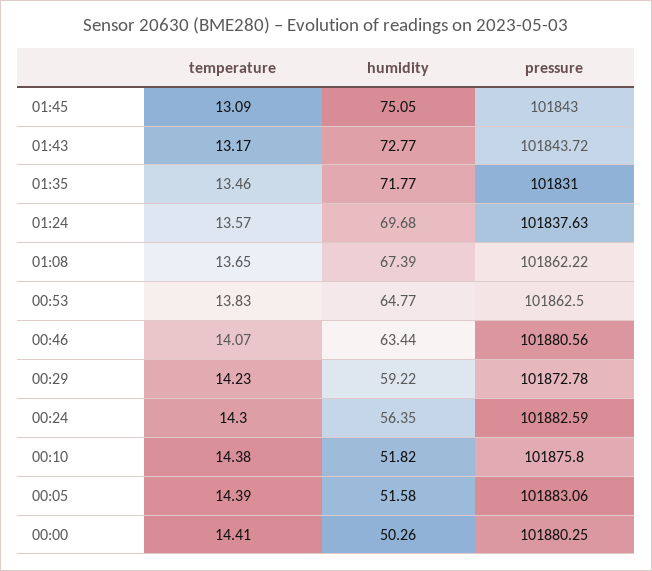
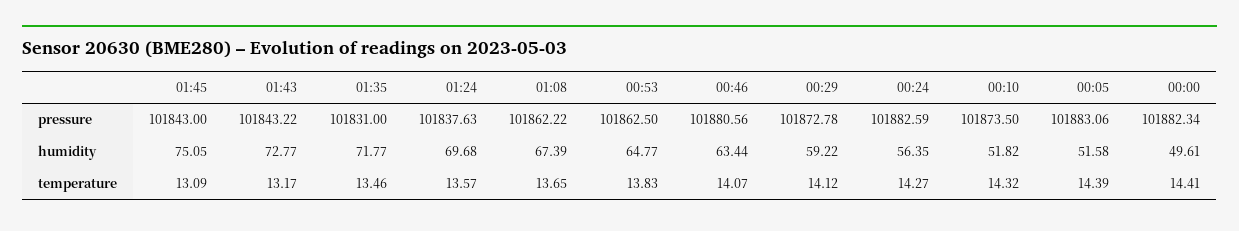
  {
    "temperature": {
      "01:45": 13.09,
      "01:43": 13.17,
      "01:35": 13.46,
      "01:24": 13.57,
      "01:08": 13.65,
      "00:53": 13.83,
      "00:46": 14.07,
-     "00:29": 14.23,
+     "00:29": 14.12,
-     "00:24": 14.3,
+     "00:24": 14.27,
-     "00:10": 14.38,
+     "00:10": 14.32,
      "00:05": 14.39,
      "00:00": 14.41
    },
    "humidity": {
      "01:45": 75.05,
      "01:43": 72.77,
      "01:35": 71.77,
      "01:24": 69.68,
      "01:08": 67.39,
      "00:53": 64.77,
      "00:46": 63.44,
      "00:29": 59.22,
      "00:24": 56.35,
      "00:10": 51.82,
      "00:05": 51.58,
-     "00:00": 50.26
+     "00:00": 49.61
    },
    "pressure": {
      "01:45": 101843,
-     "01:43": 101843.72,
+     "01:43": 101843.22,
      "01:35": 101831,
      "01:24": 101837.63,
      "01:08": 101862.22,
      "00:53": 101862.5,
      "00:46": 101880.56,
      "00:29": 101872.78,
      "00:24": 101882.59,
-     "00:10": 101875.8,
+     "00:10": 101873.5,
      "00:05": 101883.06,
-     "00:00": 101880.25
+     "00:00": 101882.34
    }
  }

